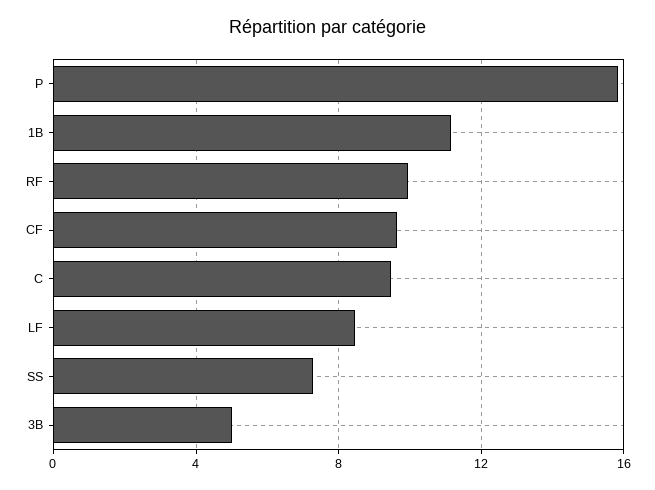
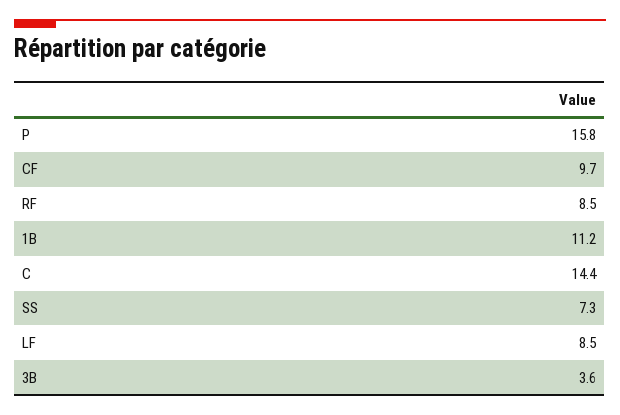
  {
    "P": 15.8,
    "1B": 11.2,
-   "RF": 10,
+   "RF": 8.5,
    "CF": 9.7,
-   "C": 9.5,
+   "C": 14.4,
    "LF": 8.5,
    "SS": 7.3,
-   "3B": 5
+   "3B": 3.6
  }

